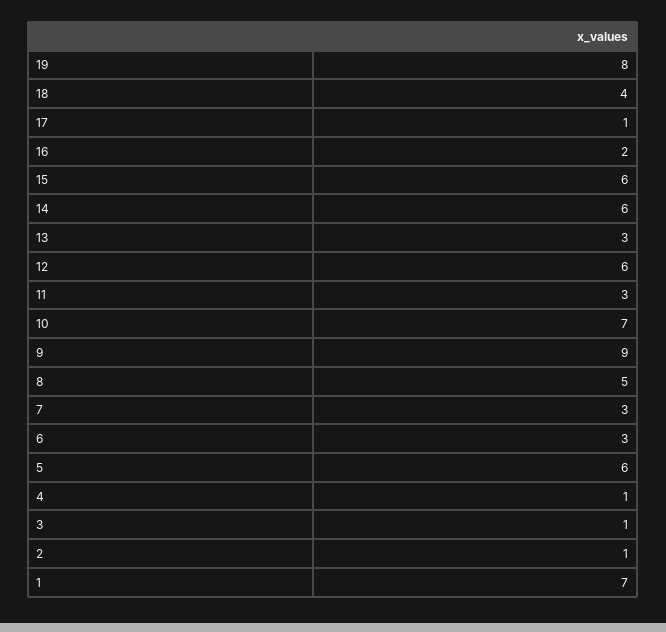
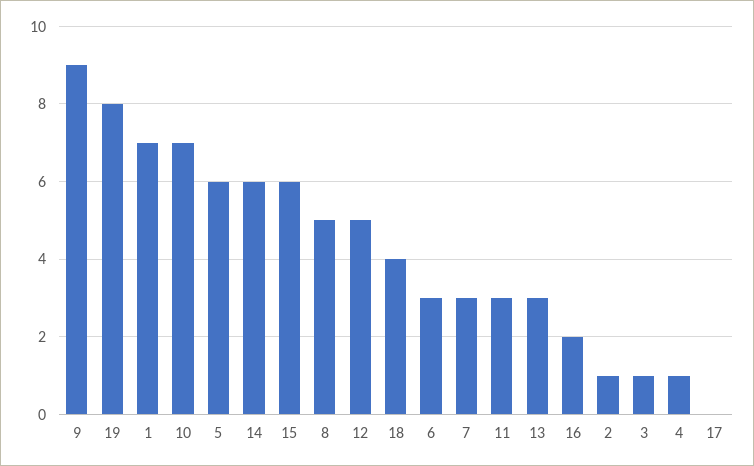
  {
    "19": 8,
    "18": 4,
-   "17": 1,
+   "17": 0,
    "16": 2,
    "15": 6,
    "14": 6,
    "13": 3,
-   "12": 6,
+   "12": 5,
    "11": 3,
    "10": 7,
    "9": 9,
    "8": 5,
    "7": 3,
    "6": 3,
    "5": 6,
    "4": 1,
    "3": 1,
    "2": 1,
    "1": 7
  }

